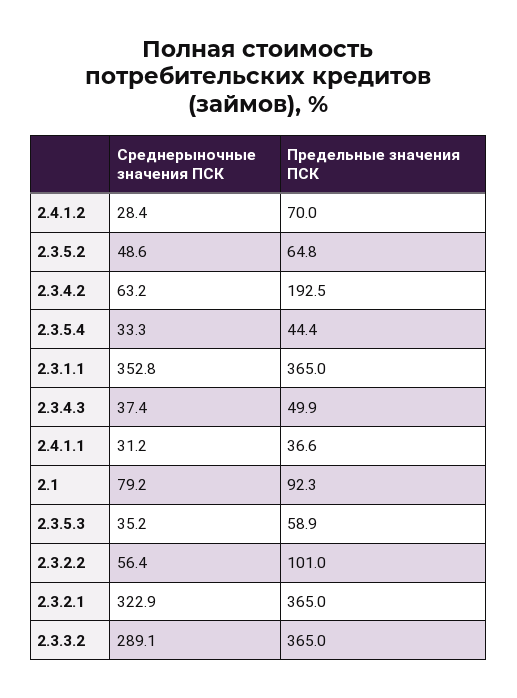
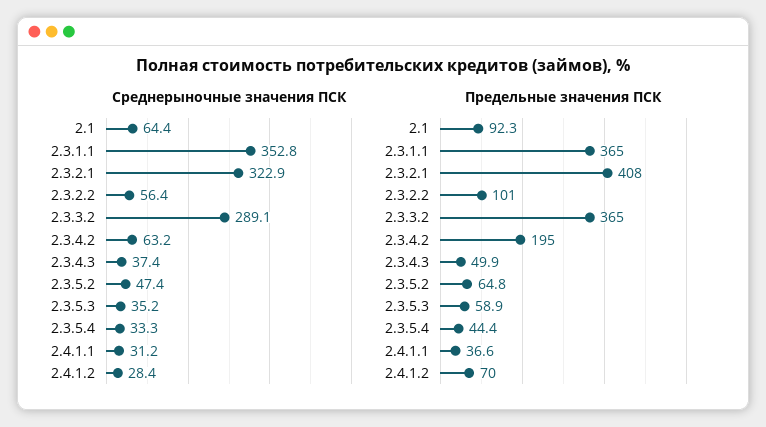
  {
    "Среднерыночные значения ПСК": {
      "2.4.1.2": 28.4,
-     "2.3.5.2": 48.6,
+     "2.3.5.2": 47.4,
      "2.3.4.2": 63.2,
      "2.3.5.4": 33.3,
      "2.3.1.1": 352.8,
      "2.3.4.3": 37.4,
      "2.4.1.1": 31.2,
-     "2.1": 79.2,
+     "2.1": 64.4,
      "2.3.5.3": 35.2,
      "2.3.2.2": 56.4,
      "2.3.2.1": 322.9,
      "2.3.3.2": 289.1
    },
    "Предельные значения ПСК": {
      "2.4.1.2": 70,
      "2.3.5.2": 64.8,
-     "2.3.4.2": 192.5,
+     "2.3.4.2": 195,
      "2.3.5.4": 44.4,
      "2.3.1.1": 365,
      "2.3.4.3": 49.9,
      "2.4.1.1": 36.6,
      "2.1": 92.3,
      "2.3.5.3": 58.9,
      "2.3.2.2": 101,
-     "2.3.2.1": 365,
+     "2.3.2.1": 408,
      "2.3.3.2": 365
    }
  }

